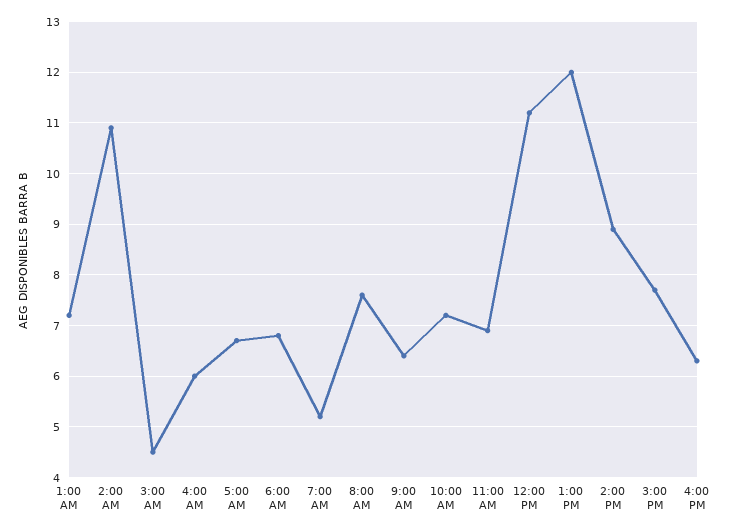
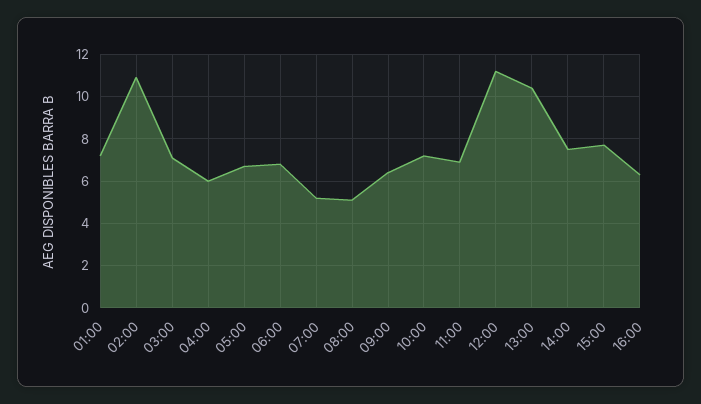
  {
    "1:00 AM": 7,
    "2:00 AM": 11,
-   "3:00 AM": 4.5,
+   "3:00 AM": 7,
    "4:00 AM": 6,
    "5:00 AM": 6.5,
    "6:00 AM": 7,
    "7:00 AM": 5,
-   "8:00 AM": 7.5,
+   "8:00 AM": 5,
    "9:00 AM": 6.5,
    "10:00 AM": 7,
    "11:00 AM": 7,
    "12:00 PM": 11,
-   "1:00 PM": 12,
+   "1:00 PM": 10.5,
-   "2:00 PM": 9,
+   "2:00 PM": 7.5,
    "3:00 PM": 7.5,
    "4:00 PM": 6.5
  }

